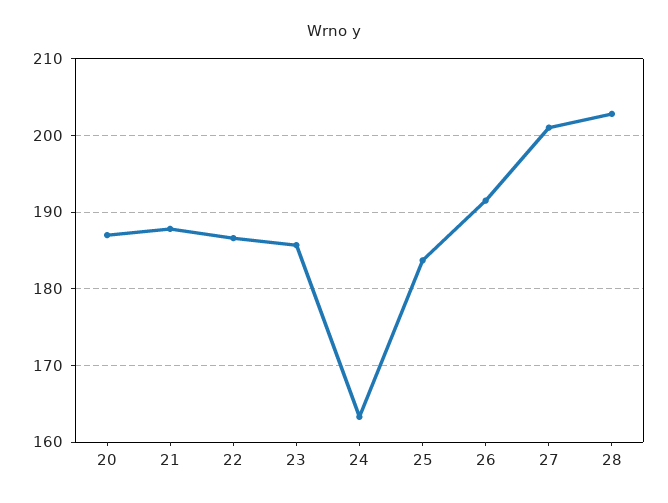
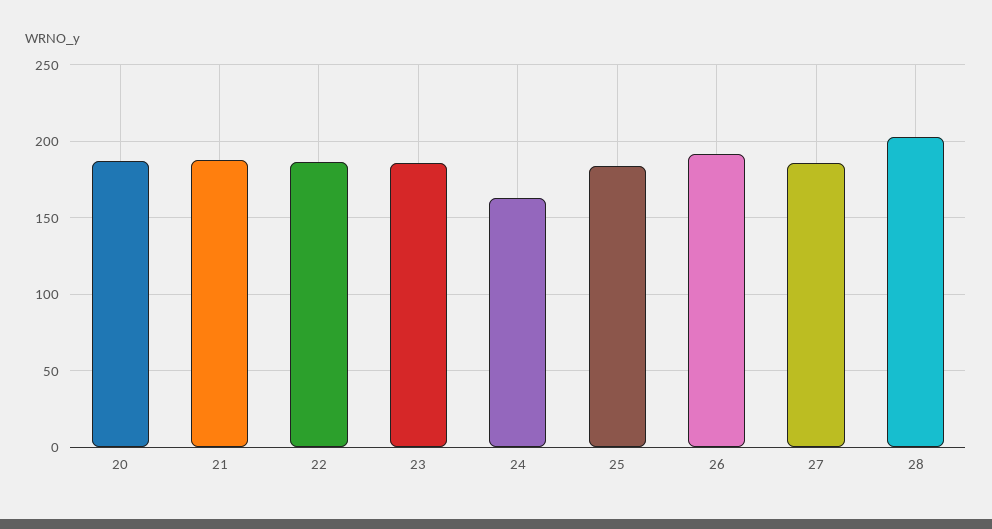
  {
    "20": 187,
    "21": 188,
    "22": 187,
    "23": 186,
    "24": 163,
    "25": 184,
    "26": 192,
-   "27": 201,
+   "27": 185,
    "28": 203
  }

